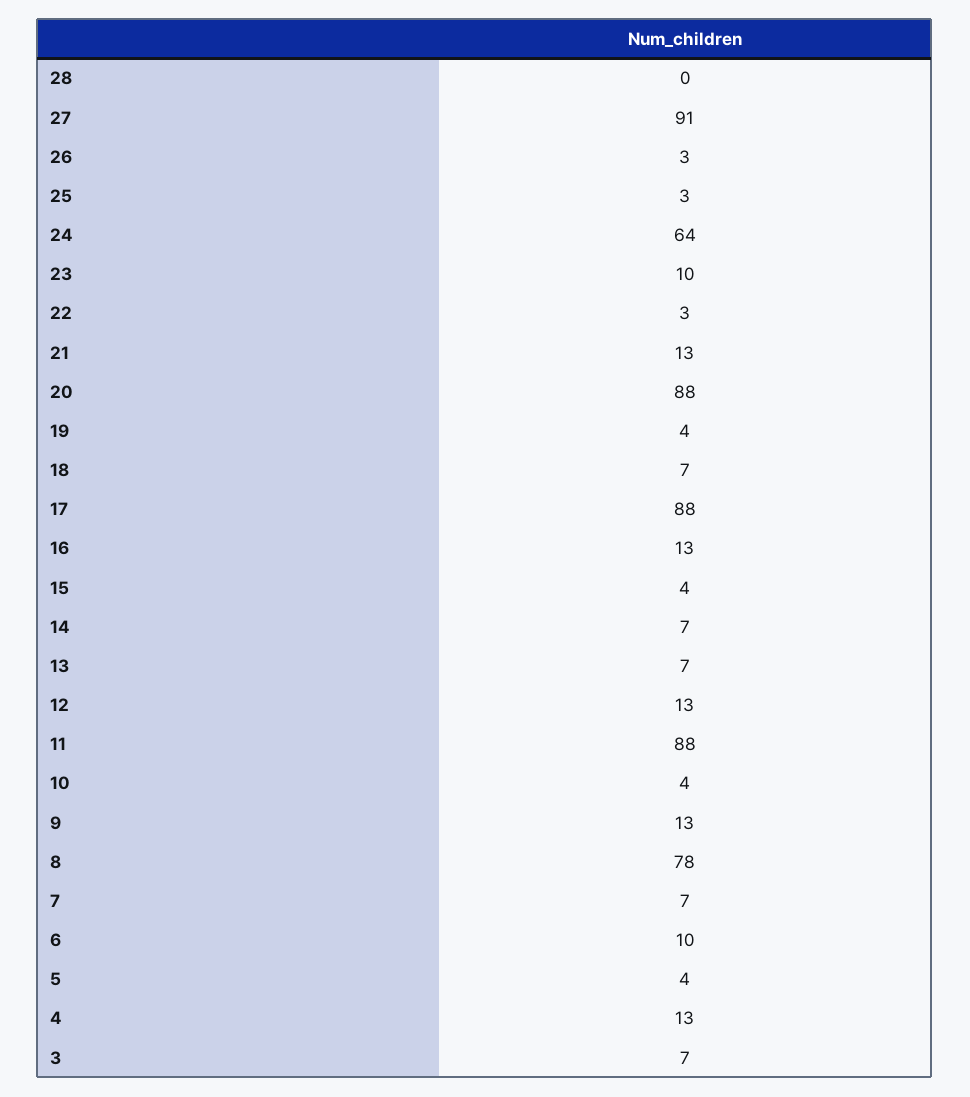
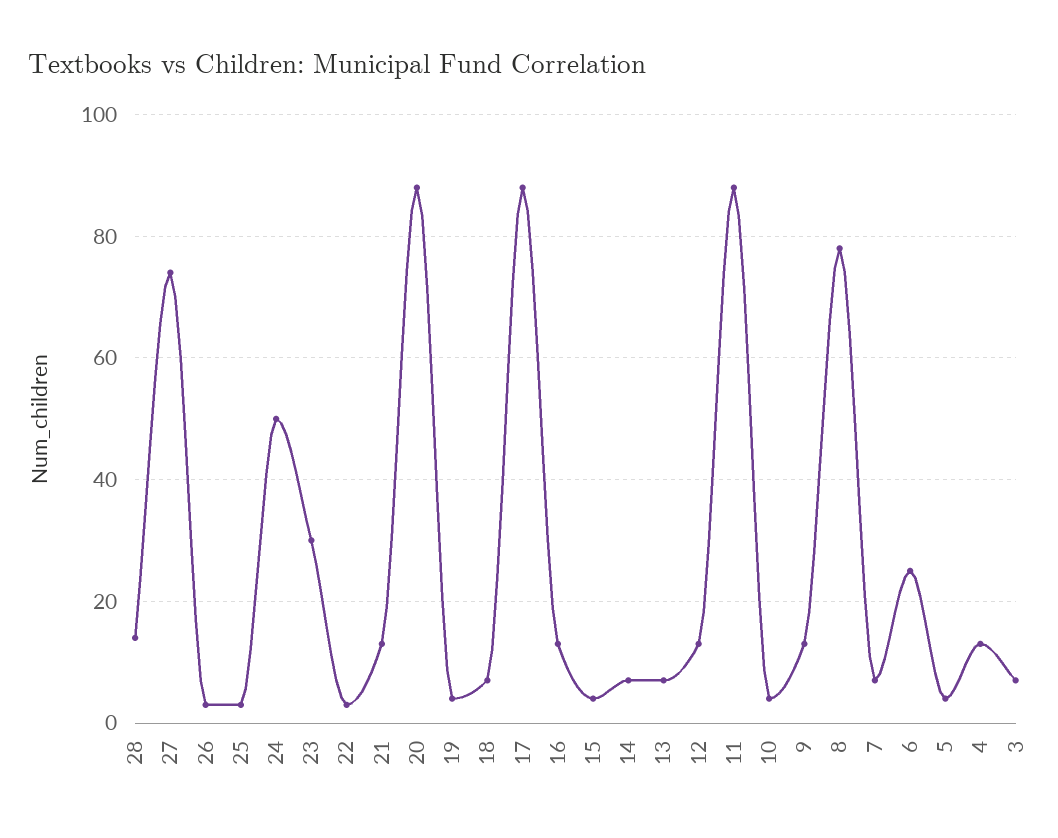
  {
-   "28": 0,
+   "28": 15,
-   "27": 91,
+   "27": 75,
    "26": 3,
    "25": 3,
-   "24": 64,
+   "24": 50,
-   "23": 10,
+   "23": 30,
    "22": 3,
    "21": 13,
    "20": 88,
    "19": 4,
    "18": 7,
    "17": 88,
    "16": 13,
    "15": 4,
    "14": 7,
    "13": 7,
    "12": 13,
    "11": 88,
    "10": 4,
    "9": 13,
    "8": 78,
    "7": 7,
-   "6": 10,
+   "6": 25,
    "5": 4,
    "4": 13,
    "3": 7
  }

